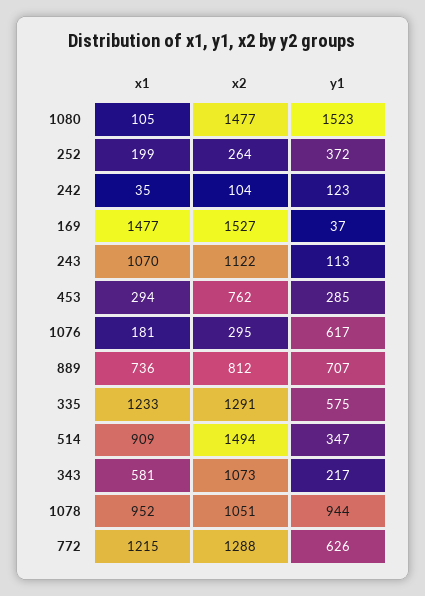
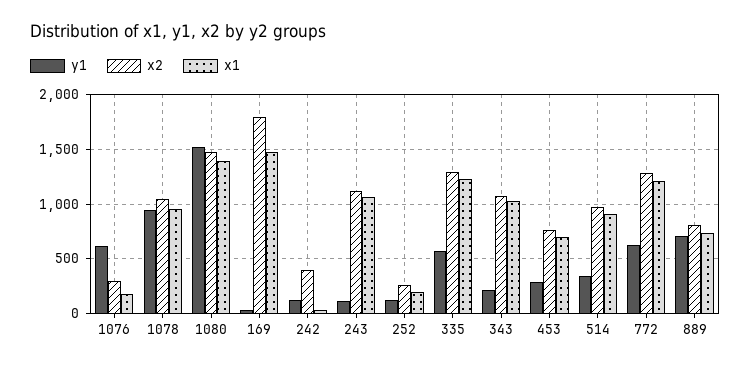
  {
    "x1": {
-     "1080": 105,
+     "1080": 1400,
      "252": 199,
      "242": 35,
      "169": 1477,
      "243": 1070,
-     "453": 294,
+     "453": 700,
      "1076": 181,
      "889": 736,
      "335": 1233,
      "514": 909,
-     "343": 581,
+     "343": 1000,
      "1078": 952,
      "772": 1215
    },
    "x2": {
      "1080": 1477,
      "252": 264,
-     "242": 104,
+     "242": 400,
-     "169": 1527,
+     "169": 1800,
      "243": 1122,
      "453": 762,
      "1076": 295,
      "889": 812,
      "335": 1291,
-     "514": 1494,
+     "514": 1000,
      "343": 1073,
      "1078": 1051,
      "772": 1288
    },
    "y1": {
      "1080": 1523,
-     "252": 372,
+     "252": 100,
      "242": 123,
      "169": 37,
      "243": 113,
      "453": 285,
      "1076": 617,
      "889": 707,
      "335": 575,
      "514": 347,
      "343": 217,
      "1078": 944,
      "772": 626
    }
  }

